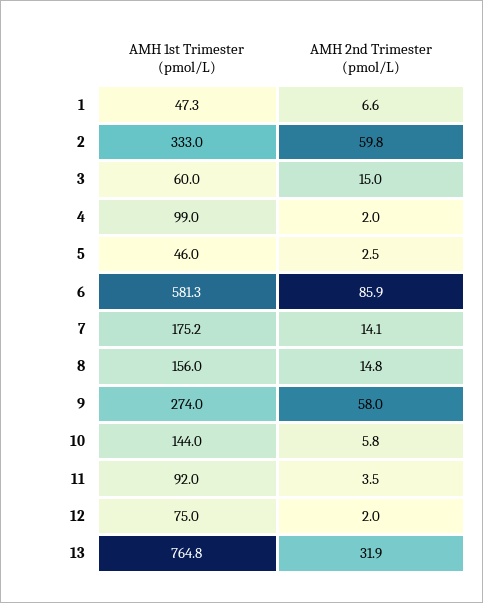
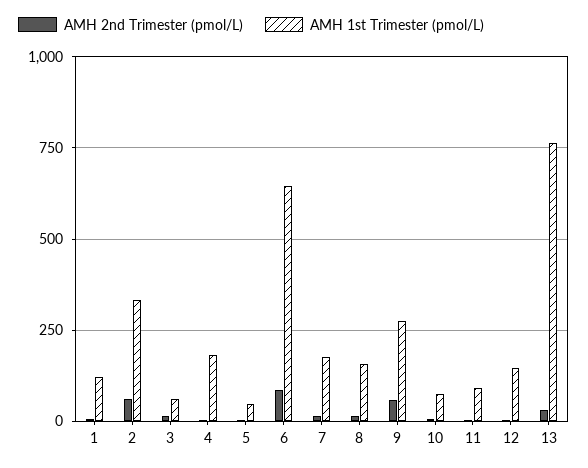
  {
    "AMH 1st Trimester (pmol/L)": {
-     "1": 47.3,
+     "1": 125,
      "2": 333,
      "3": 60,
-     "4": 99,
+     "4": 175,
      "5": 46,
-     "6": 581.3,
+     "6": 650,
      "7": 175.2,
      "8": 156,
      "9": 274,
-     "10": 144,
+     "10": 75,
      "11": 92,
-     "12": 75,
+     "12": 150,
      "13": 764.8
    },
    "AMH 2nd Trimester (pmol/L)": {
      "1": 6.6,
      "2": 59.8,
      "3": 15,
      "4": 2,
      "5": 2.5,
      "6": 85.9,
      "7": 14.1,
      "8": 14.8,
      "9": 58,
      "10": 5.8,
      "11": 3.5,
      "12": 2,
      "13": 31.9
    }
  }

